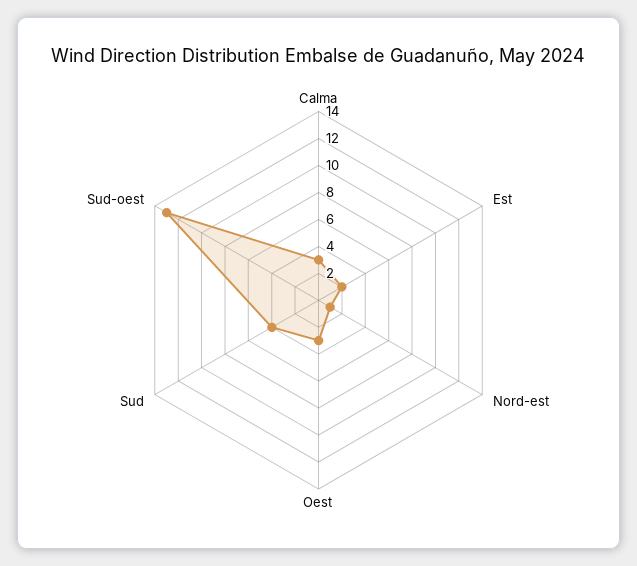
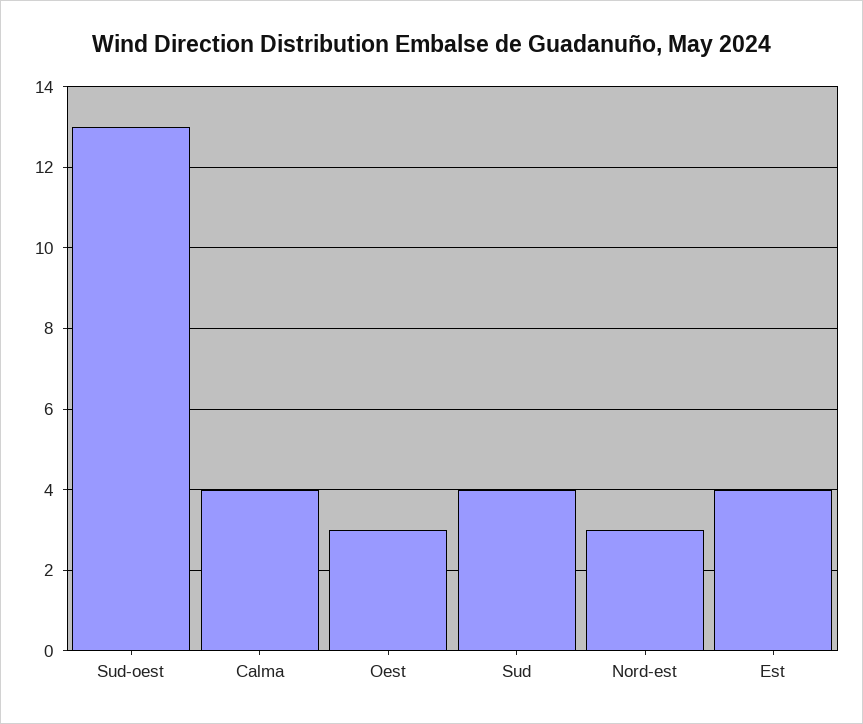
  {
-   "Calma": 3,
+   "Calma": 4,
-   "Est": 2,
+   "Est": 4,
-   "Nord-est": 1,
+   "Nord-est": 3,
    "Oest": 3,
    "Sud": 4,
    "Sud-oest": 13
  }

